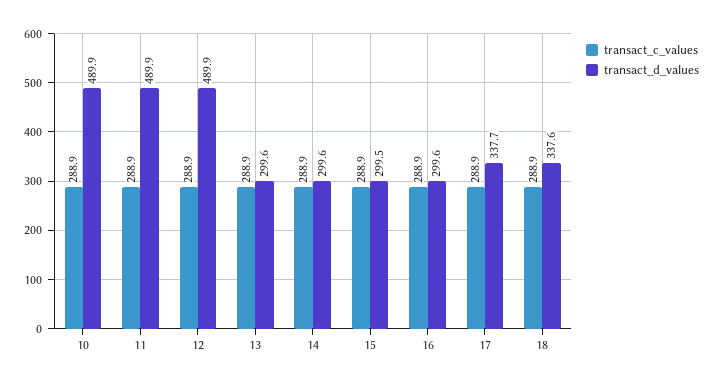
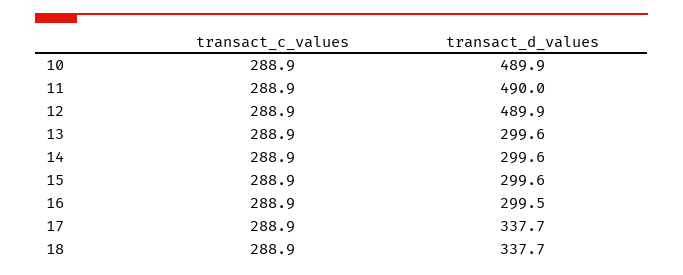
  {
    "transact_c_values": {
      "10": 288.9,
      "11": 288.9,
      "12": 288.9,
      "13": 288.9,
      "14": 288.9,
      "15": 288.9,
      "16": 288.9,
      "17": 288.9,
      "18": 288.9
    },
    "transact_d_values": {
      "10": 489.9,
-     "11": 489.9,
+     "11": 490,
      "12": 489.9,
      "13": 299.6,
      "14": 299.6,
-     "15": 299.5,
+     "15": 299.6,
-     "16": 299.6,
+     "16": 299.5,
      "17": 337.7,
-     "18": 337.6
+     "18": 337.7
    }
  }

